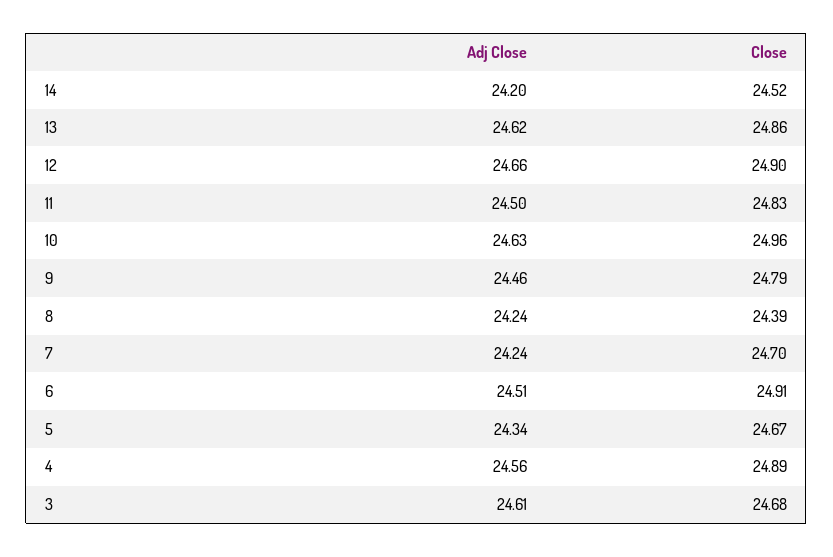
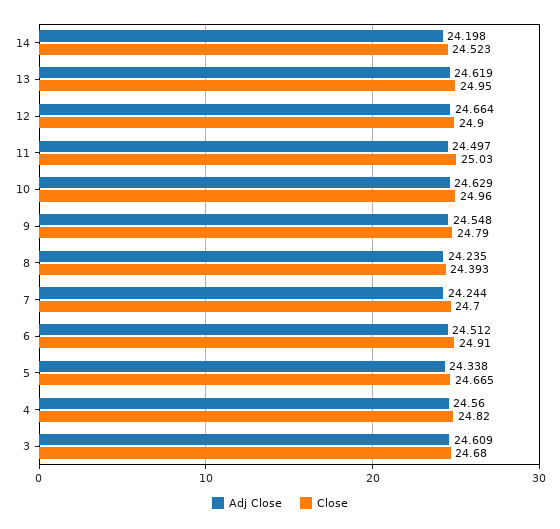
  {
    "Adj Close": {
      "14": 24.198,
      "13": 24.619,
      "12": 24.664,
      "11": 24.497,
      "10": 24.629,
-     "9": 24.46,
+     "9": 24.548,
      "8": 24.235,
      "7": 24.244,
      "6": 24.512,
      "5": 24.338,
      "4": 24.56,
      "3": 24.609
    },
    "Close": {
      "14": 24.523,
-     "13": 24.86,
+     "13": 24.95,
      "12": 24.9,
-     "11": 24.83,
+     "11": 25.03,
      "10": 24.96,
      "9": 24.79,
      "8": 24.393,
      "7": 24.7,
      "6": 24.91,
      "5": 24.665,
-     "4": 24.89,
+     "4": 24.82,
      "3": 24.68
    }
  }

